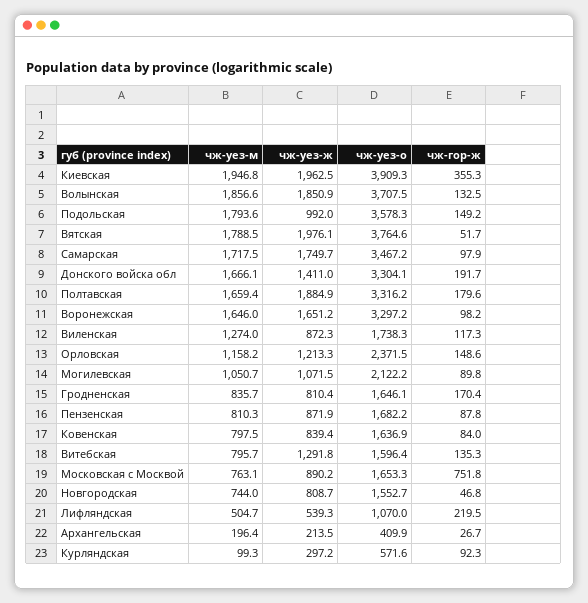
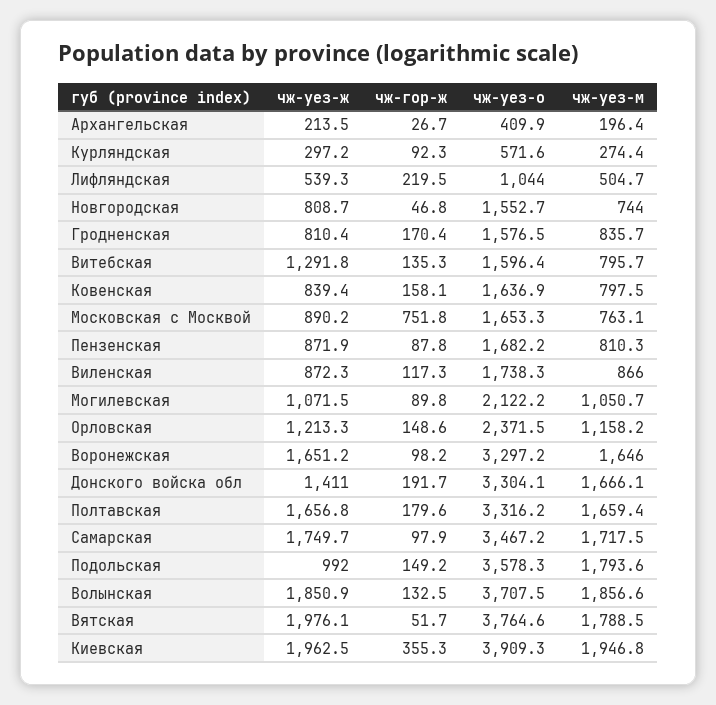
  {
    "чж-уез-м": {
      "Киевская": 1946.8,
      "Волынская": 1856.6,
      "Подольская": 1793.6,
      "Вятская": 1788.5,
      "Самарская": 1717.5,
      "Донского войска обл": 1666.1,
      "Полтавская": 1659.4,
      "Воронежская": 1646,
-     "Виленская": 1274,
+     "Виленская": 866,
      "Орловская": 1158.2,
      "Могилевская": 1050.7,
      "Гродненская": 835.7,
      "Пензенская": 810.3,
      "Ковенская": 797.5,
      "Витебская": 795.7,
      "Московская с Москвой": 763.1,
      "Новгородская": 744,
      "Лифляндская": 504.7,
      "Архангельская": 196.4,
-     "Курляндская": 99.3
+     "Курляндская": 274.4
    },
    "чж-уез-ж": {
      "Киевская": 1962.5,
      "Волынская": 1850.9,
      "Подольская": 992,
      "Вятская": 1976.1,
      "Самарская": 1749.7,
      "Донского войска обл": 1411,
-     "Полтавская": 1884.9,
+     "Полтавская": 1656.8,
      "Воронежская": 1651.2,
      "Виленская": 872.3,
      "Орловская": 1213.3,
      "Могилевская": 1071.5,
      "Гродненская": 810.4,
      "Пензенская": 871.9,
      "Ковенская": 839.4,
      "Витебская": 1291.8,
      "Московская с Москвой": 890.2,
      "Новгородская": 808.7,
      "Лифляндская": 539.3,
      "Архангельская": 213.5,
      "Курляндская": 297.2
    },
    "чж-уез-о": {
      "Киевская": 3909.3,
      "Волынская": 3707.5,
      "Подольская": 3578.3,
      "Вятская": 3764.6,
      "Самарская": 3467.2,
      "Донского войска обл": 3304.1,
      "Полтавская": 3316.2,
      "Воронежская": 3297.2,
      "Виленская": 1738.3,
      "Орловская": 2371.5,
      "Могилевская": 2122.2,
-     "Гродненская": 1646.1,
+     "Гродненская": 1576.5,
      "Пензенская": 1682.2,
      "Ковенская": 1636.9,
      "Витебская": 1596.4,
      "Московская с Москвой": 1653.3,
      "Новгородская": 1552.7,
-     "Лифляндская": 1070,
+     "Лифляндская": 1044,
      "Архангельская": 409.9,
      "Курляндская": 571.6
    },
    "чж-гор-ж": {
      "Киевская": 355.3,
      "Волынская": 132.5,
      "Подольская": 149.2,
      "Вятская": 51.7,
      "Самарская": 97.9,
      "Донского войска обл": 191.7,
      "Полтавская": 179.6,
      "Воронежская": 98.2,
      "Виленская": 117.3,
      "Орловская": 148.6,
      "Могилевская": 89.8,
      "Гродненская": 170.4,
      "Пензенская": 87.8,
-     "Ковенская": 84,
+     "Ковенская": 158.1,
      "Витебская": 135.3,
      "Московская с Москвой": 751.8,
      "Новгородская": 46.8,
      "Лифляндская": 219.5,
      "Архангельская": 26.7,
      "Курляндская": 92.3
    }
  }

